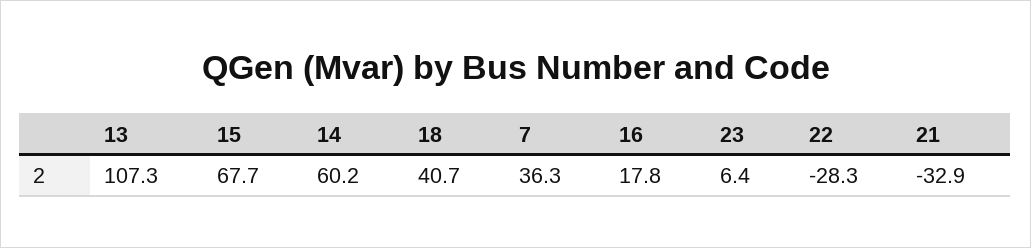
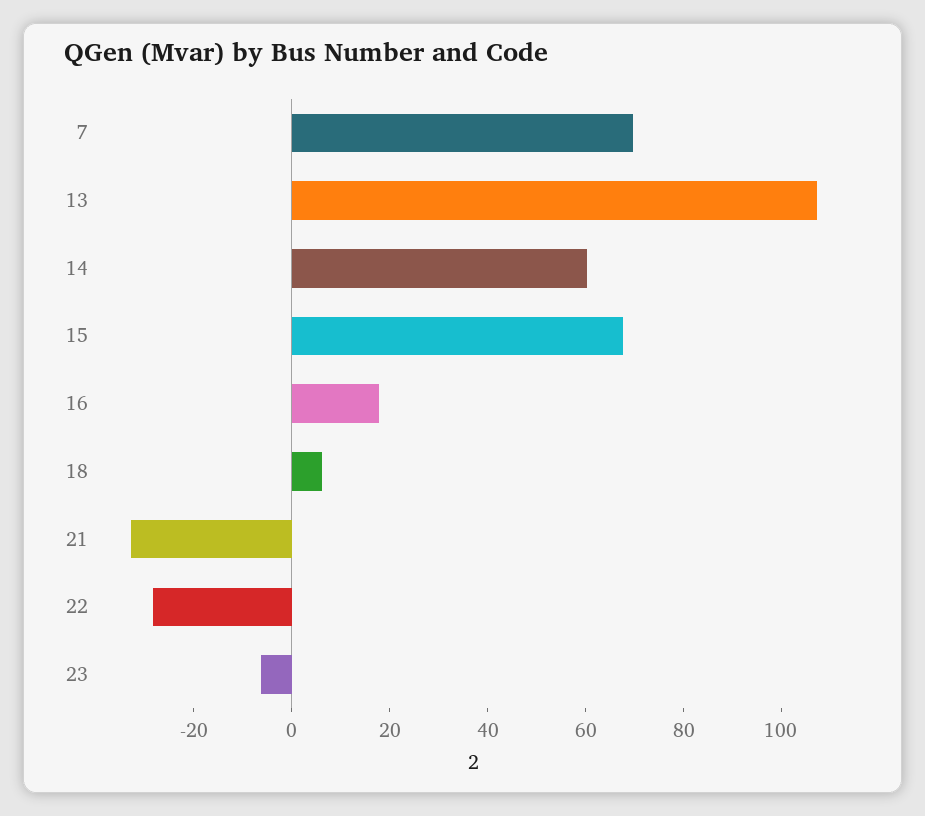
  {
    "13": 107.3,
    "15": 67.7,
    "14": 60.2,
-   "18": 40.7,
+   "18": 5,
-   "7": 36.3,
+   "7": 70,
    "16": 17.8,
-   "23": 6.4,
+   "23": -5,
    "22": -28.3,
    "21": -32.9
  }

